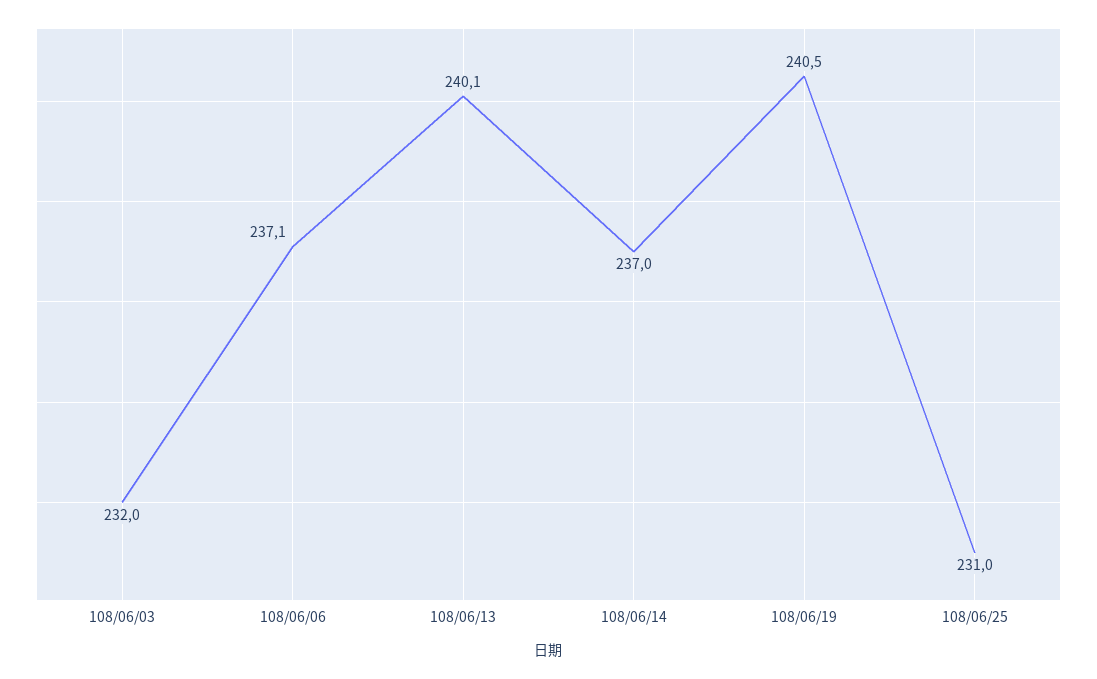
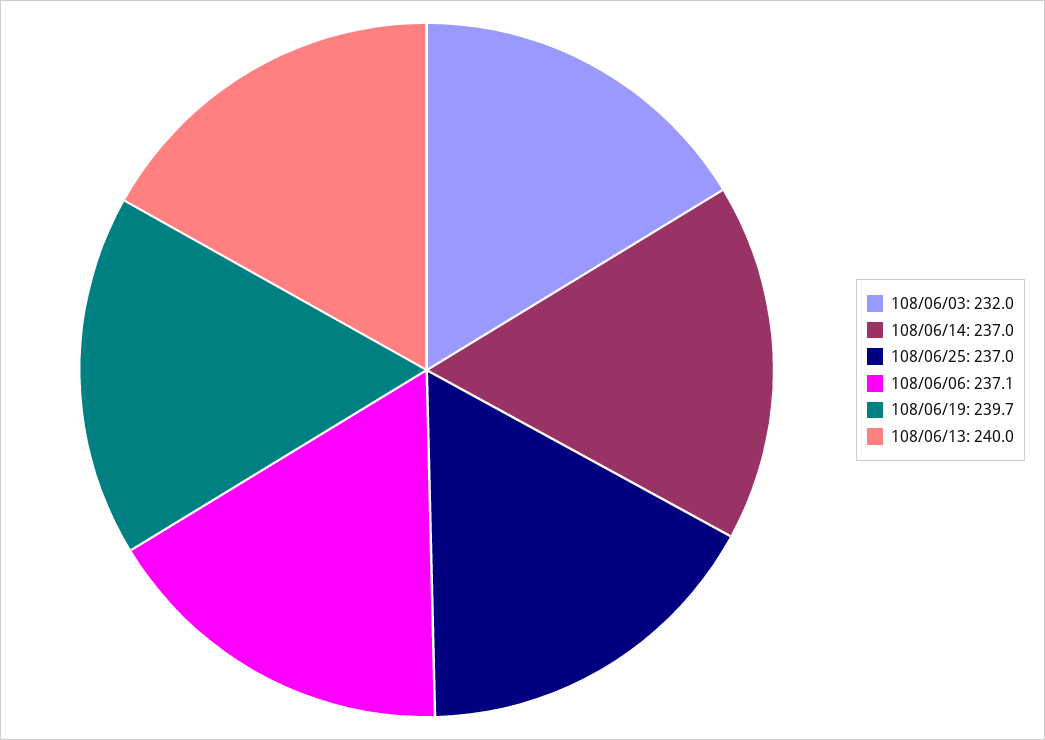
  {
    "108/06/03": 232,
    "108/06/06": 237.1,
-   "108/06/13": 240.1,
+   "108/06/13": 240,
    "108/06/14": 237,
-   "108/06/19": 240.5,
+   "108/06/19": 239.7,
-   "108/06/25": 231
+   "108/06/25": 237
  }

